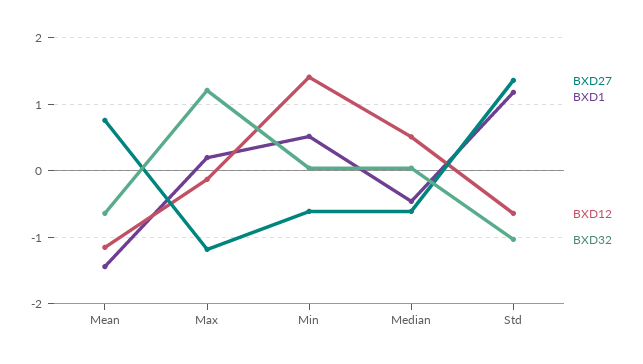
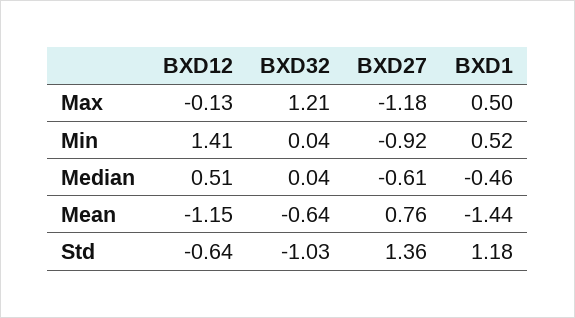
  {
    "BXD27": {
      "Mean": 0.76,
      "Max": -1.18,
-     "Min": -0.6,
+     "Min": -0.92,
      "Median": -0.61,
      "Std": 1.36
    },
    "BXD1": {
      "Mean": -1.44,
-     "Max": 0.2,
+     "Max": 0.5,
      "Min": 0.52,
      "Median": -0.46,
      "Std": 1.18
    },
    "BXD12": {
      "Mean": -1.15,
      "Max": -0.13,
      "Min": 1.41,
      "Median": 0.51,
      "Std": -0.64
    },
    "BXD32": {
      "Mean": -0.64,
      "Max": 1.21,
      "Min": 0.04,
      "Median": 0.04,
      "Std": -1.03
    }
  }

